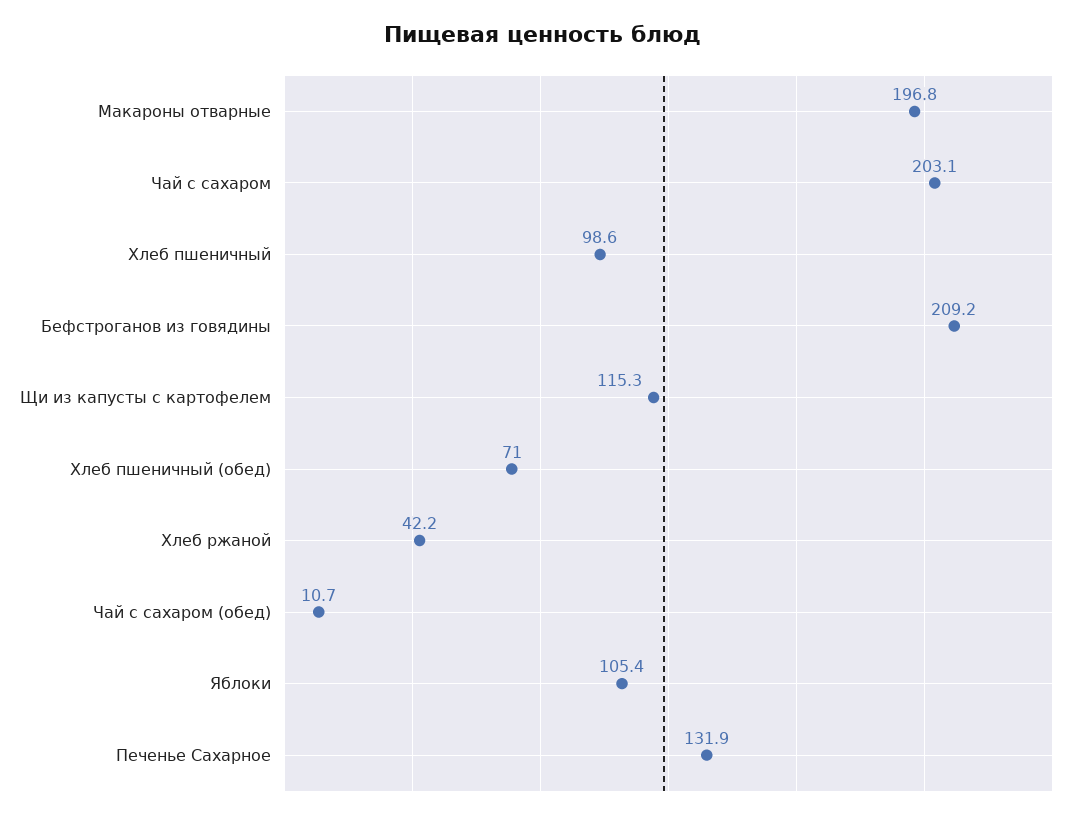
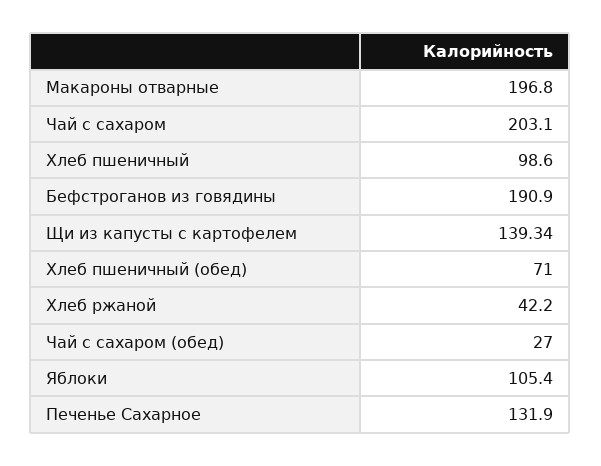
  {
    "Макароны отварные": 196.8,
    "Чай с сахаром": 203.1,
    "Хлеб пшеничный": 98.6,
-   "Бефстроганов из говядины": 209.2,
+   "Бефстроганов из говядины": 190.9,
-   "Щи из капусты с картофелем": 115.3,
+   "Щи из капусты с картофелем": 139.34,
    "Хлеб пшеничный (обед)": 71,
    "Хлеб ржаной": 42.2,
-   "Чай с сахаром (обед)": 10.7,
+   "Чай с сахаром (обед)": 27,
    "Яблоки": 105.4,
    "Печенье Сахарное": 131.9
  }

